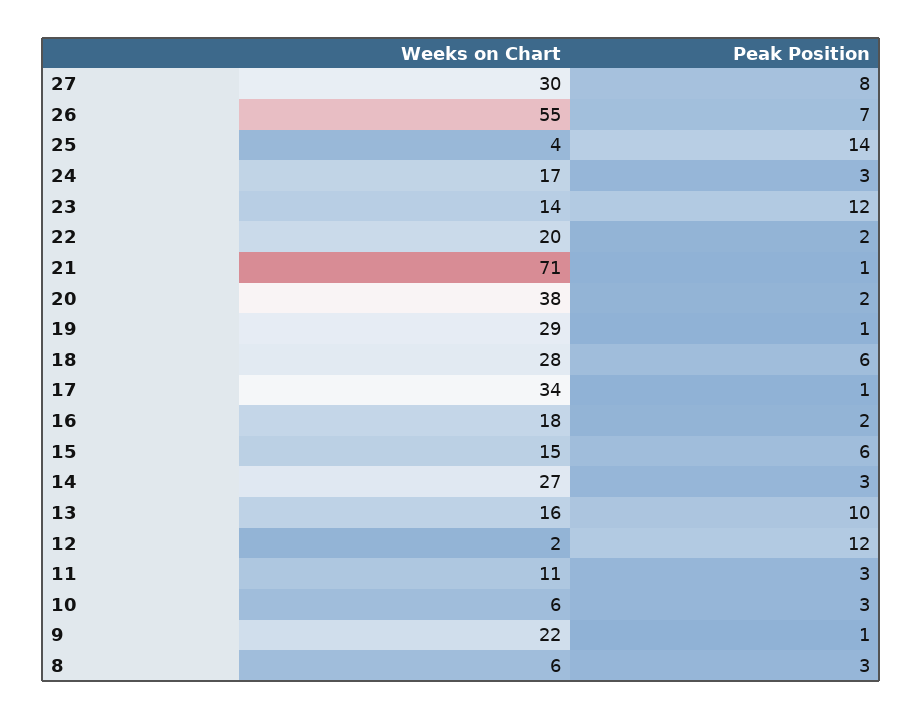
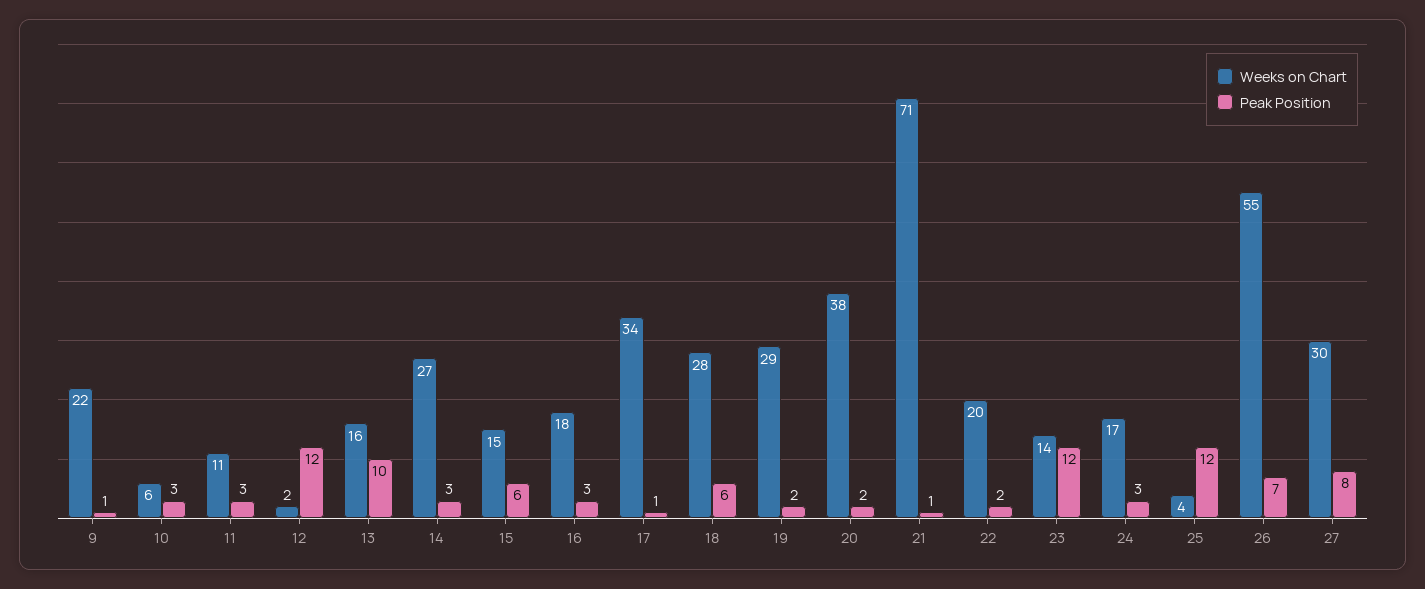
  {
    "Weeks on Chart": {
      "27": 30,
      "26": 55,
      "25": 4,
      "24": 17,
      "23": 14,
      "22": 20,
      "21": 71,
      "20": 38,
      "19": 29,
      "18": 28,
      "17": 34,
      "16": 18,
      "15": 15,
      "14": 27,
      "13": 16,
      "12": 2,
      "11": 11,
      "10": 6,
-     "9": 22,
+     "9": 22
-     "8": 6
    },
    "Peak Position": {
      "27": 8,
      "26": 7,
-     "25": 14,
+     "25": 12,
      "24": 3,
      "23": 12,
      "22": 2,
      "21": 1,
      "20": 2,
-     "19": 1,
+     "19": 2,
      "18": 6,
      "17": 1,
-     "16": 2,
+     "16": 3,
      "15": 6,
      "14": 3,
      "13": 10,
      "12": 12,
      "11": 3,
      "10": 3,
-     "9": 1,
+     "9": 1
-     "8": 3
    }
  }

